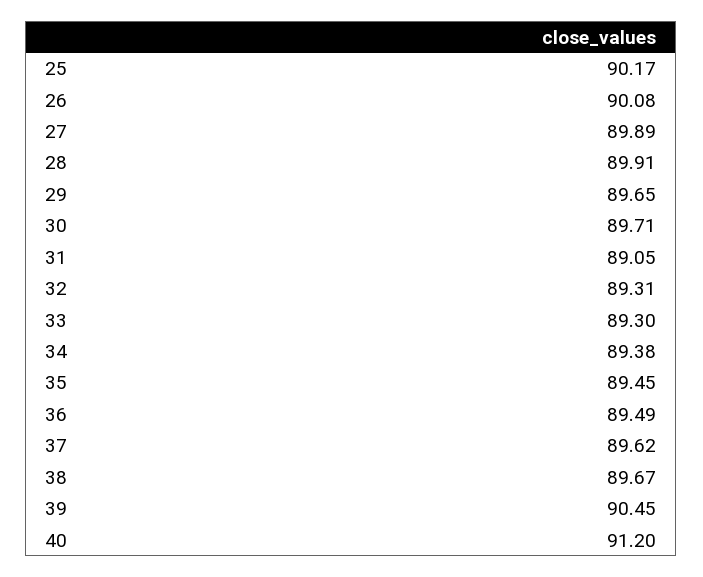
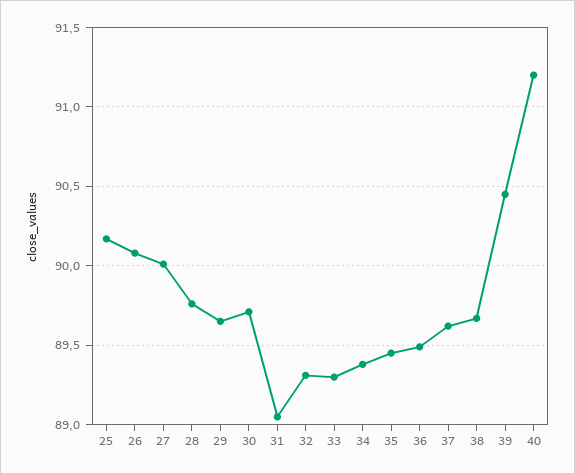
  {
    "25": 90.17,
    "26": 90.08,
-   "27": 89.89,
+   "27": 90,
-   "28": 89.91,
+   "28": 89.75,
    "29": 89.65,
    "30": 89.71,
    "31": 89.05,
    "32": 89.31,
    "33": 89.3,
    "34": 89.38,
    "35": 89.45,
    "36": 89.49,
    "37": 89.62,
    "38": 89.67,
    "39": 90.45,
    "40": 91.2
  }

